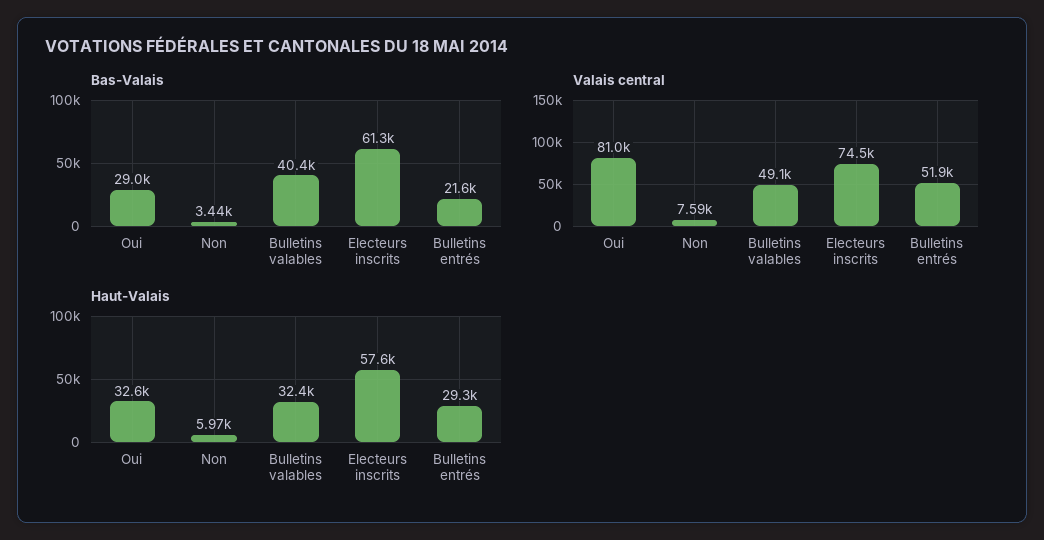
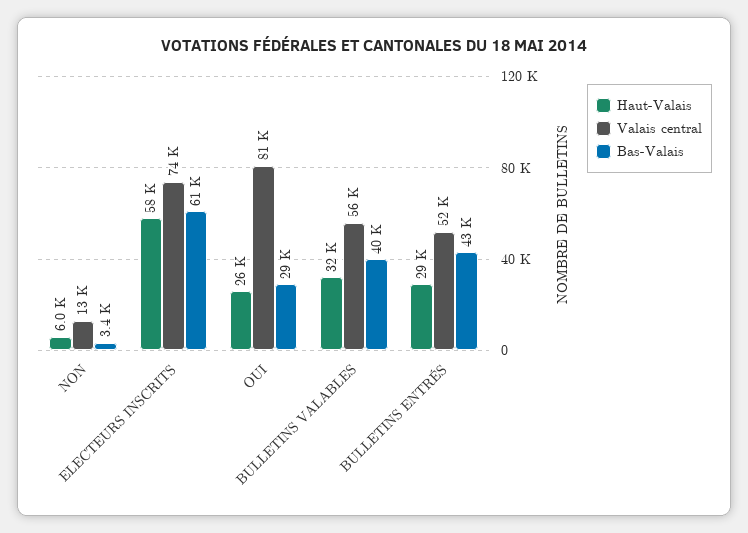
  {
    "Bas-Valais": {
      "Oui": 29000,
      "Non": 3440,
      "Bulletins valables": 40400,
      "Electeurs inscrits": 61300,
-     "Bulletins entrés": 21600
+     "Bulletins entrés": 43000
    },
    "Valais central": {
      "Oui": 81000,
-     "Non": 7590,
+     "Non": 13000,
-     "Bulletins valables": 49100,
+     "Bulletins valables": 56000,
      "Electeurs inscrits": 74500,
      "Bulletins entrés": 51900
    },
    "Haut-Valais": {
-     "Oui": 32600,
+     "Oui": 26000,
      "Non": 5970,
      "Bulletins valables": 32400,
      "Electeurs inscrits": 57600,
      "Bulletins entrés": 29300
    }
  }

